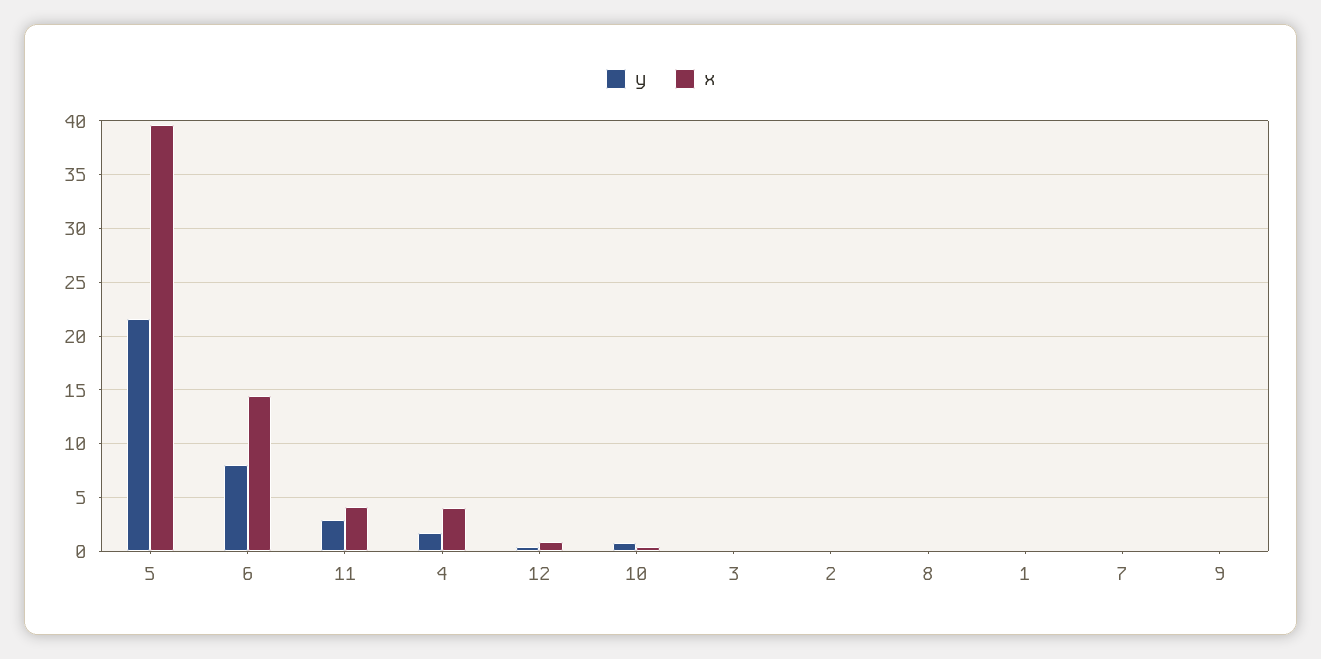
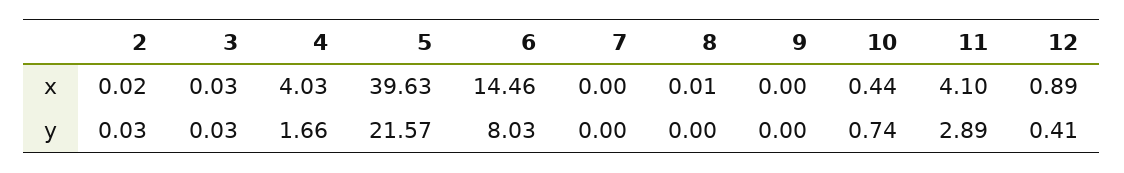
  {
    "y": {
      "5": 21.57,
      "6": 8.03,
      "11": 2.89,
      "4": 1.66,
      "12": 0.41,
      "10": 0.74,
      "3": 0.03,
      "2": 0.03,
      "8": 0,
-     "1": 0,
      "7": 0,
      "9": 0
    },
    "x": {
      "5": 39.63,
      "6": 14.46,
      "11": 4.1,
      "4": 4.03,
      "12": 0.89,
      "10": 0.44,
      "3": 0.03,
      "2": 0.02,
      "8": 0.01,
-     "1": 0,
      "7": 0,
      "9": 0
    }
  }

